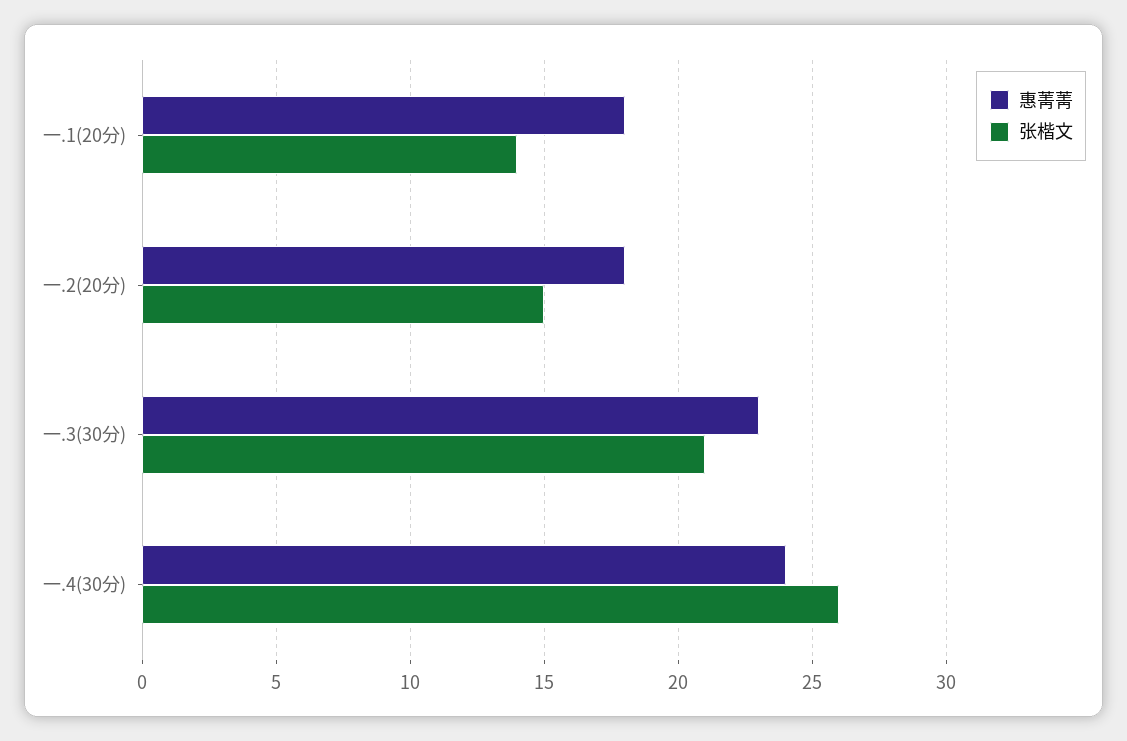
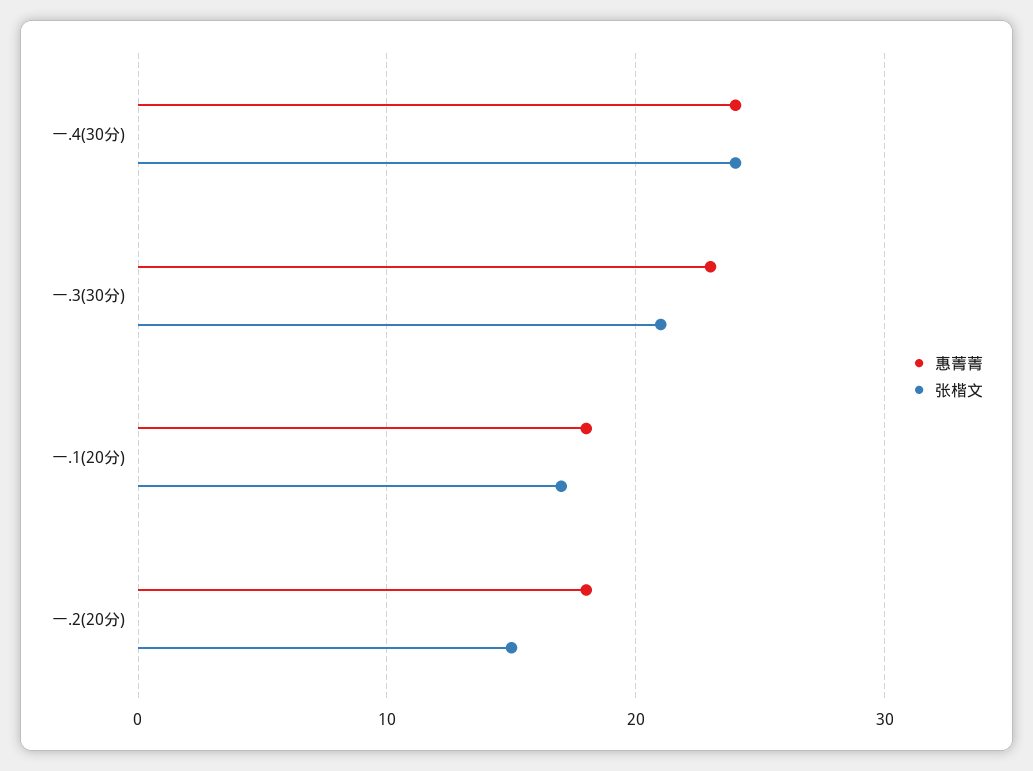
  {
    "惠菁菁": {
      "一.1(20分)": 18,
      "一.2(20分)": 18,
      "一.3(30分)": 23,
      "一.4(30分)": 24
    },
    "张楷文": {
-     "一.1(20分)": 14,
+     "一.1(20分)": 17,
      "一.2(20分)": 15,
      "一.3(30分)": 21,
-     "一.4(30分)": 26
+     "一.4(30分)": 24
    }
  }

